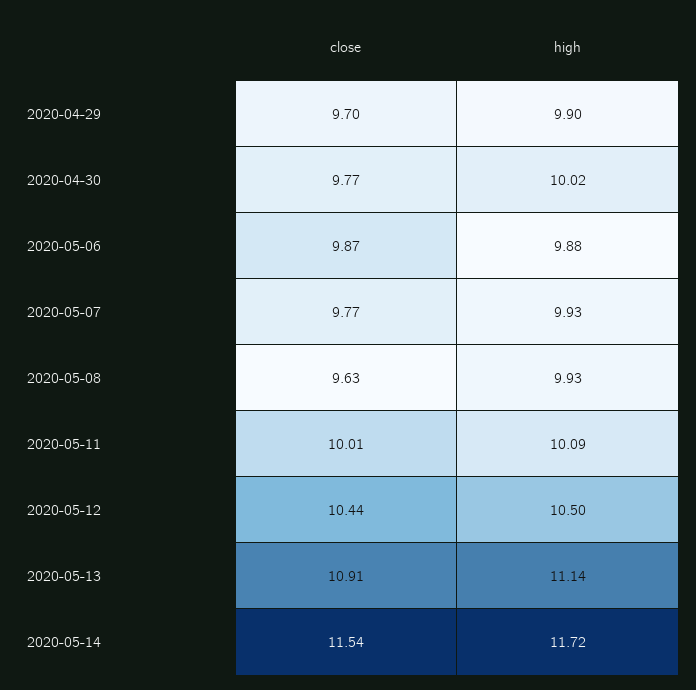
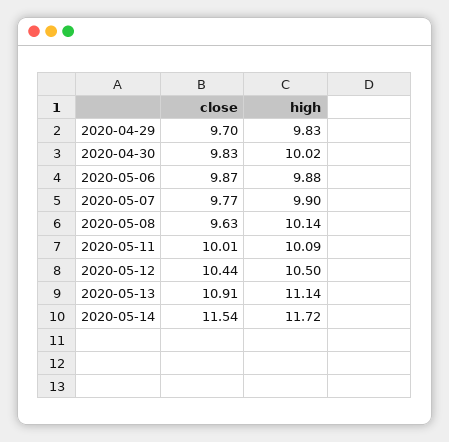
  {
    "close": {
      "2020-04-29": 9.7,
-     "2020-04-30": 9.77,
+     "2020-04-30": 9.83,
      "2020-05-06": 9.87,
      "2020-05-07": 9.77,
      "2020-05-08": 9.63,
      "2020-05-11": 10.01,
      "2020-05-12": 10.44,
      "2020-05-13": 10.91,
      "2020-05-14": 11.54
    },
    "high": {
-     "2020-04-29": 9.9,
+     "2020-04-29": 9.83,
      "2020-04-30": 10.02,
      "2020-05-06": 9.88,
-     "2020-05-07": 9.93,
+     "2020-05-07": 9.9,
-     "2020-05-08": 9.93,
+     "2020-05-08": 10.14,
      "2020-05-11": 10.09,
      "2020-05-12": 10.5,
      "2020-05-13": 11.14,
      "2020-05-14": 11.72
    }
  }

